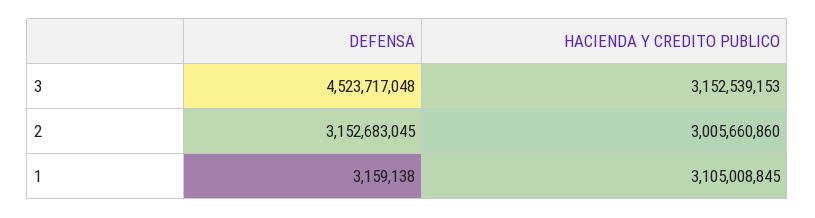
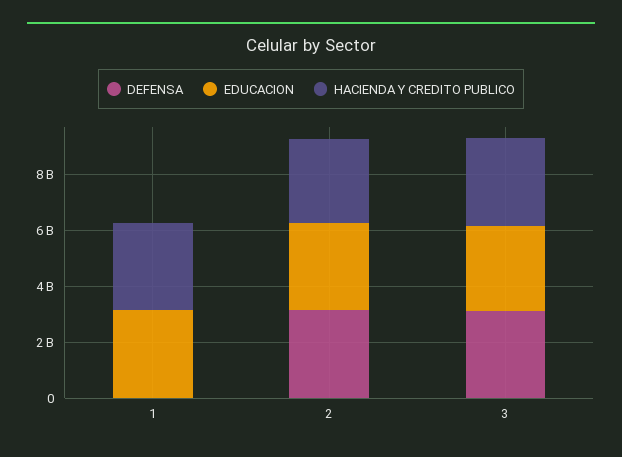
  {
    "DEFENSA": {
-     "3": 4523717048,
+     "3": 3000000000,
      "2": 3152683045,
      "1": 3159138
    },
    "HACIENDA Y CREDITO PUBLICO": {
      "3": 3152539153,
      "2": 3005660860,
      "1": 3105008845
-   }
+   },
+   "EDUCACION": {
+     "1": 3000000000,
+     "2": 3000000000,
+     "3": 3000000000
+   }
  }

